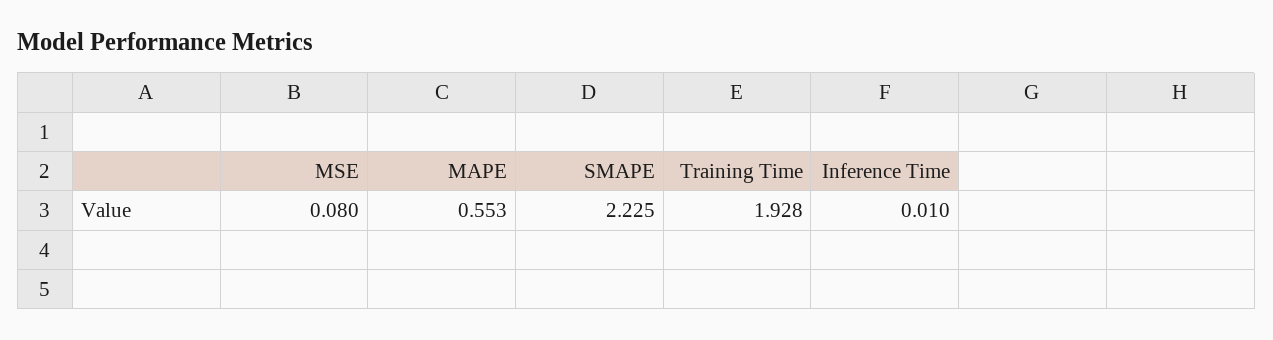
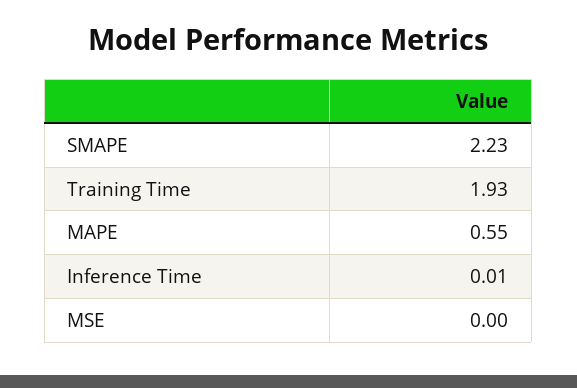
  {
-   "MSE": 0.08,
+   "MSE": 0,
    "MAPE": 0.553,
    "SMAPE": 2.225,
    "Training Time": 1.928,
    "Inference Time": 0.01
  }

